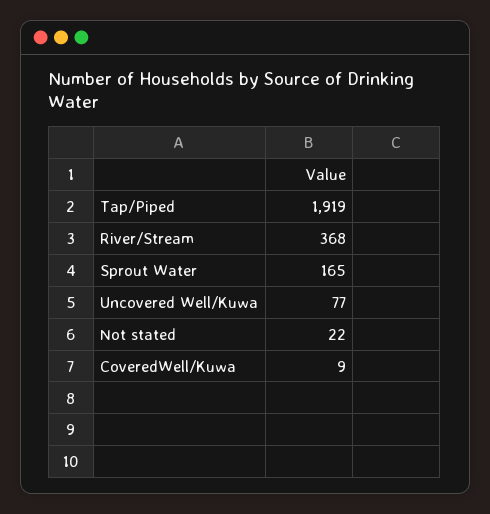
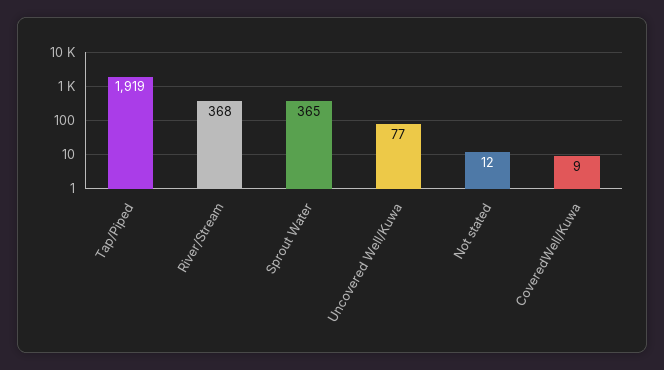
  {
    "Tap/Piped": 1919,
    "River/Stream": 368,
-   "Sprout Water": 165,
+   "Sprout Water": 365,
    "Uncovered Well/Kuwa": 77,
-   "Not stated": 22,
+   "Not stated": 12,
    "CoveredWell/Kuwa": 9
  }

